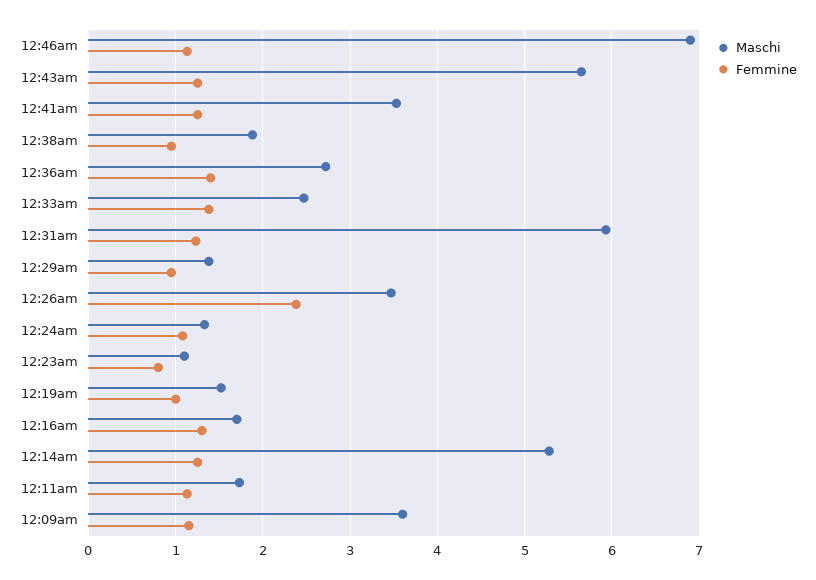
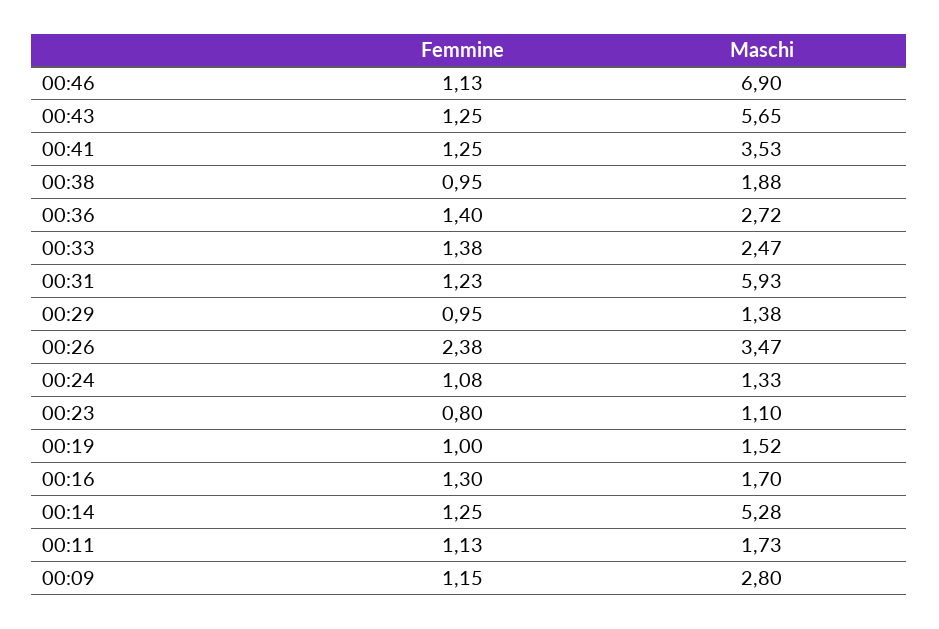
  {
    "Maschi": {
      "12:46am": 6.9,
      "12:43am": 5.65,
      "12:41am": 3.53,
      "12:38am": 1.88,
      "12:36am": 2.72,
      "12:33am": 2.47,
      "12:31am": 5.93,
      "12:29am": 1.38,
      "12:26am": 3.47,
      "12:24am": 1.33,
      "12:23am": 1.1,
      "12:19am": 1.52,
      "12:16am": 1.7,
      "12:14am": 5.28,
      "12:11am": 1.73,
-     "12:09am": 3.6
+     "12:09am": 2.8
    },
    "Femmine": {
      "12:46am": 1.13,
      "12:43am": 1.25,
      "12:41am": 1.25,
      "12:38am": 0.95,
      "12:36am": 1.4,
      "12:33am": 1.38,
      "12:31am": 1.23,
      "12:29am": 0.95,
      "12:26am": 2.38,
      "12:24am": 1.08,
      "12:23am": 0.8,
      "12:19am": 1,
      "12:16am": 1.3,
      "12:14am": 1.25,
      "12:11am": 1.13,
      "12:09am": 1.15
    }
  }

